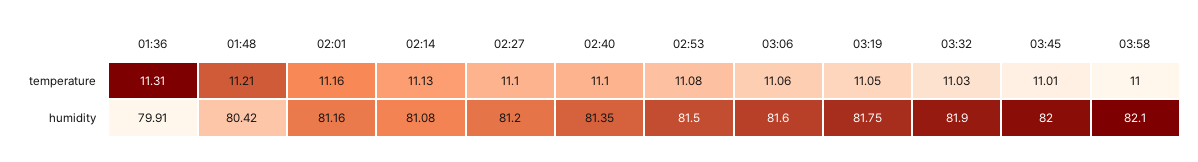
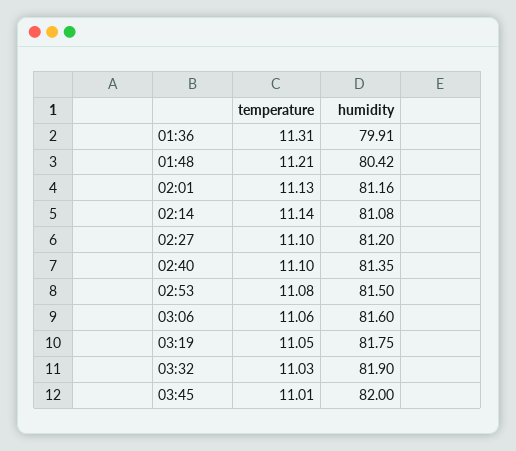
  {
    "01:36": {
      "temperature": 11.31,
      "humidity": 79.91
    },
    "01:48": {
      "temperature": 11.21,
      "humidity": 80.42
    },
    "02:01": {
-     "temperature": 11.16,
+     "temperature": 11.13,
      "humidity": 81.16
    },
    "02:14": {
-     "temperature": 11.13,
+     "temperature": 11.14,
      "humidity": 81.08
    },
    "02:27": {
      "temperature": 11.1,
      "humidity": 81.2
    },
    "02:40": {
      "temperature": 11.1,
      "humidity": 81.35
    },
    "02:53": {
      "temperature": 11.08,
      "humidity": 81.5
    },
    "03:06": {
      "temperature": 11.06,
      "humidity": 81.6
    },
    "03:19": {
      "temperature": 11.05,
      "humidity": 81.75
    },
    "03:32": {
      "temperature": 11.03,
      "humidity": 81.9
    },
    "03:45": {
      "temperature": 11.01,
      "humidity": 82
-   },
+   }
-   "03:58": {
-     "temperature": 11,
-     "humidity": 82.1
-   }
  }

